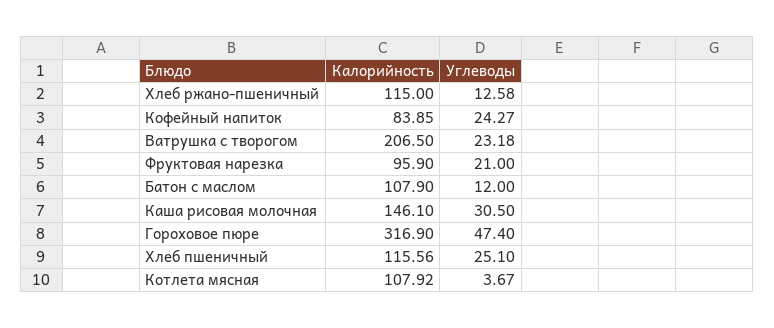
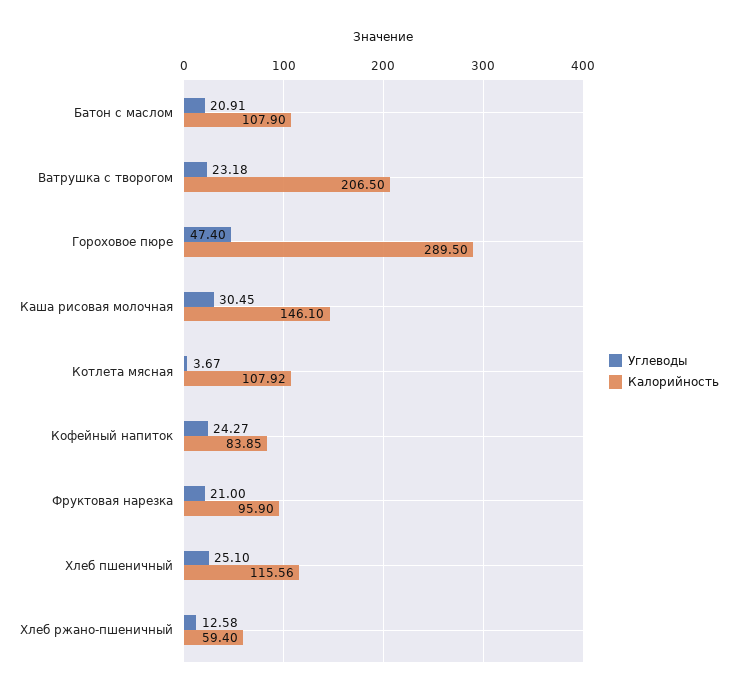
  {
    "Калорийность": {
-     "Хлеб ржано-пшеничный": 115,
+     "Хлеб ржано-пшеничный": 59.4,
      "Кофейный напиток": 83.85,
      "Ватрушка с творогом": 206.5,
      "Фруктовая нарезка": 95.9,
      "Батон с маслом": 107.9,
      "Каша рисовая молочная": 146.1,
-     "Гороховое пюре": 316.9,
+     "Гороховое пюре": 289.5,
      "Хлеб пшеничный": 115.56,
      "Котлета мясная": 107.92
    },
    "Углеводы": {
      "Хлеб ржано-пшеничный": 12.58,
      "Кофейный напиток": 24.27,
      "Ватрушка с творогом": 23.18,
      "Фруктовая нарезка": 21,
-     "Батон с маслом": 12,
+     "Батон с маслом": 20.91,
-     "Каша рисовая молочная": 30.5,
+     "Каша рисовая молочная": 30.45,
      "Гороховое пюре": 47.4,
      "Хлеб пшеничный": 25.1,
      "Котлета мясная": 3.67
    }
  }

